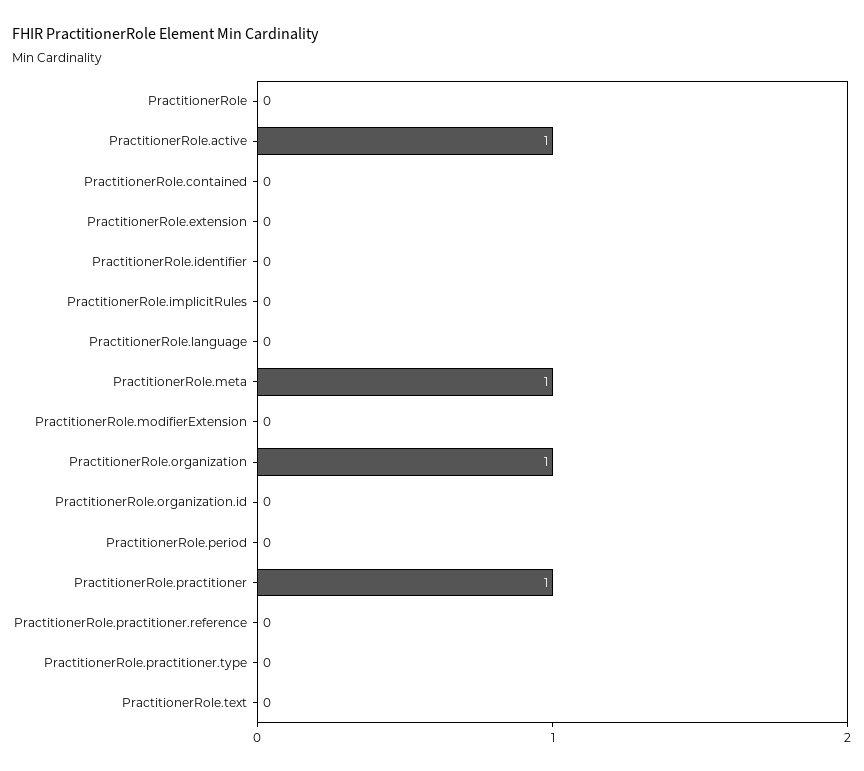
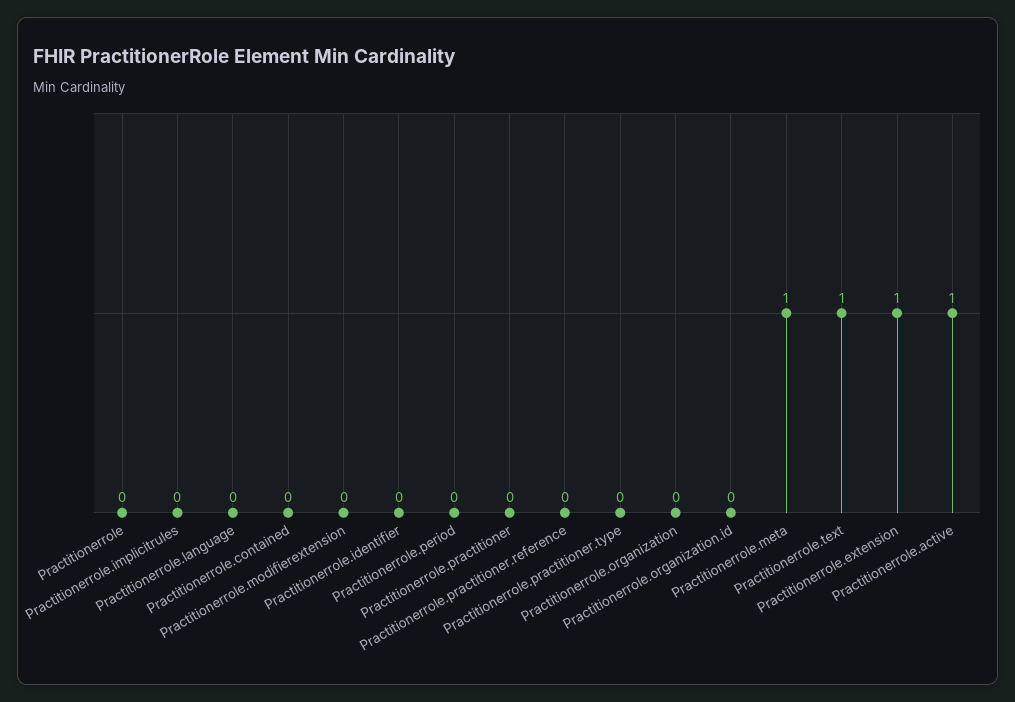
  {
    "PractitionerRole": 0,
    "PractitionerRole.active": 1,
    "PractitionerRole.contained": 0,
-   "PractitionerRole.extension": 0,
+   "PractitionerRole.extension": 1,
    "PractitionerRole.identifier": 0,
    "PractitionerRole.implicitRules": 0,
    "PractitionerRole.language": 0,
    "PractitionerRole.meta": 1,
    "PractitionerRole.modifierExtension": 0,
-   "PractitionerRole.organization": 1,
+   "PractitionerRole.organization": 0,
    "PractitionerRole.organization.id": 0,
    "PractitionerRole.period": 0,
-   "PractitionerRole.practitioner": 1,
+   "PractitionerRole.practitioner": 0,
    "PractitionerRole.practitioner.reference": 0,
    "PractitionerRole.practitioner.type": 0,
-   "PractitionerRole.text": 0
+   "PractitionerRole.text": 1
  }

